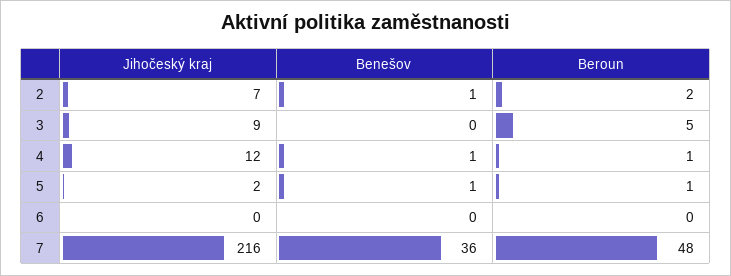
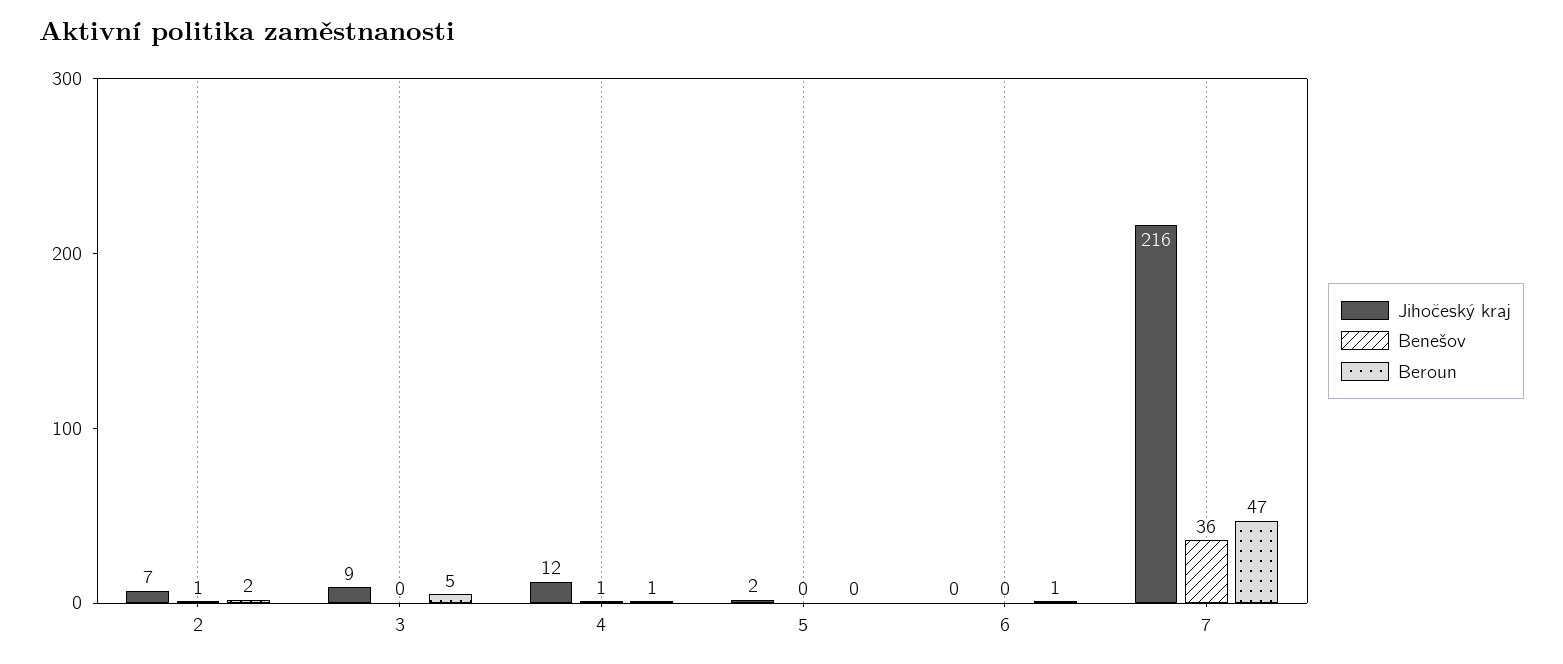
  {
    "Jihočeský kraj": {
      "2": 7,
      "3": 9,
      "4": 12,
      "5": 2,
      "6": 0,
      "7": 216
    },
    "Benešov": {
      "2": 1,
      "3": 0,
      "4": 1,
-     "5": 1,
+     "5": 0,
      "6": 0,
      "7": 36
    },
    "Beroun": {
      "2": 2,
      "3": 5,
      "4": 1,
-     "5": 1,
+     "5": 0,
-     "6": 0,
+     "6": 1,
-     "7": 48
+     "7": 47
    }
  }

